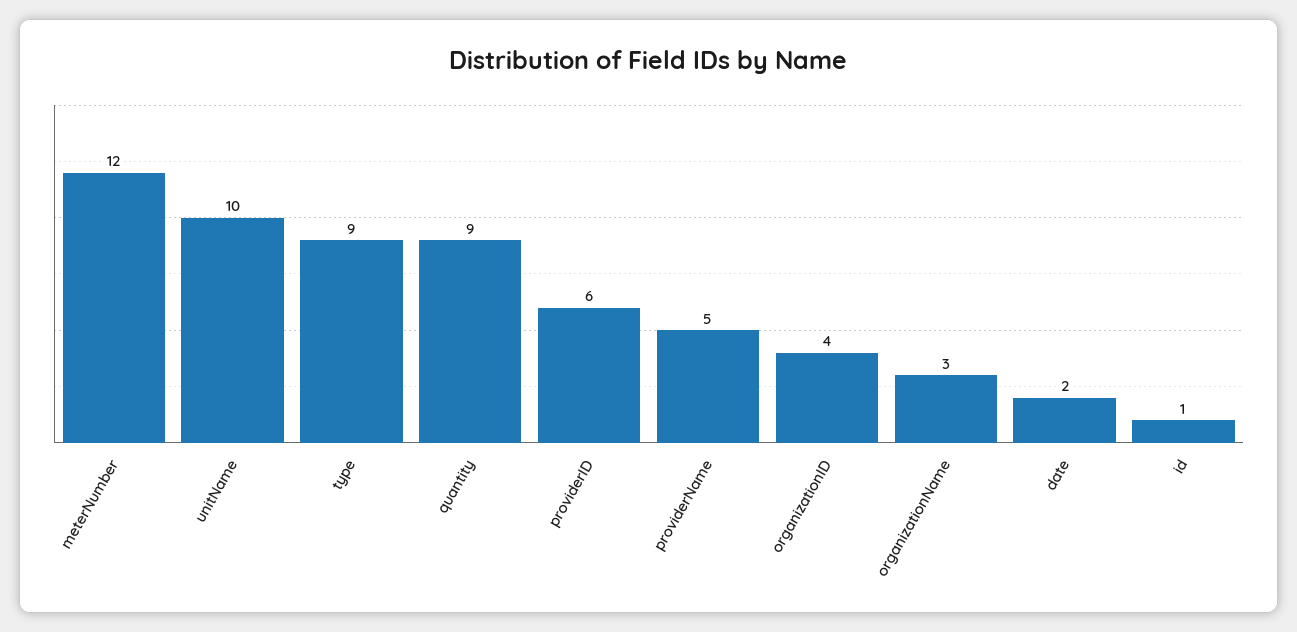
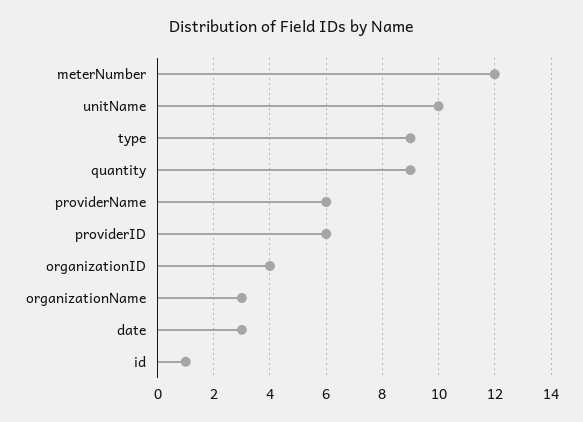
  {
    "meterNumber": 12,
    "unitName": 10,
    "type": 9,
    "quantity": 9,
    "providerID": 6,
-   "providerName": 5,
+   "providerName": 6,
    "organizationID": 4,
    "organizationName": 3,
-   "date": 2,
+   "date": 3,
    "id": 1
  }

